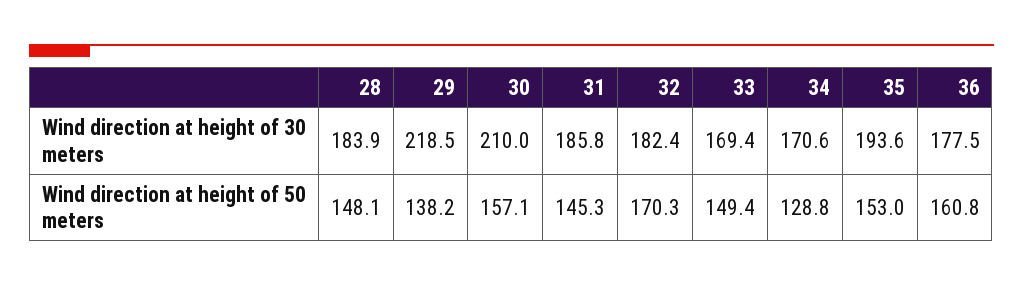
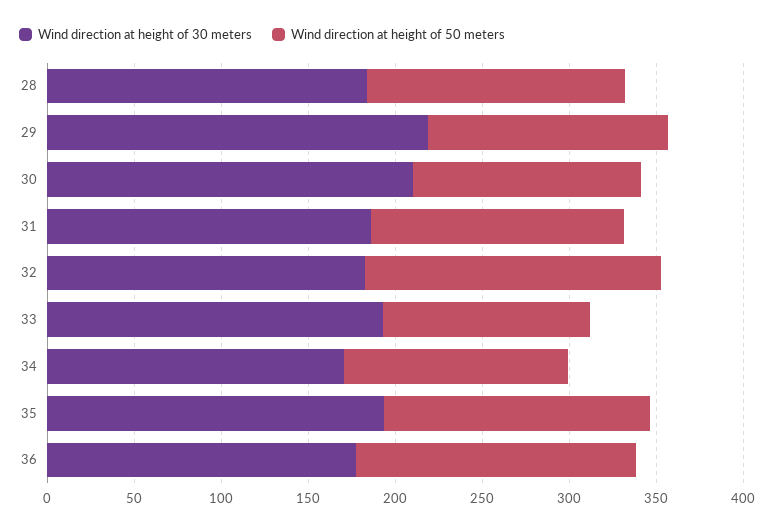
  {
    "Wind direction at height of 30 meters": {
      "28": 183.9,
      "29": 218.5,
      "30": 210,
      "31": 185.8,
      "32": 182.4,
-     "33": 169.4,
+     "33": 190,
      "34": 170.6,
      "35": 193.6,
      "36": 177.5
    },
    "Wind direction at height of 50 meters": {
      "28": 148.1,
      "29": 138.2,
-     "30": 157.1,
+     "30": 130,
      "31": 145.3,
      "32": 170.3,
-     "33": 149.4,
+     "33": 120,
      "34": 128.8,
      "35": 153,
      "36": 160.8
    }
  }

